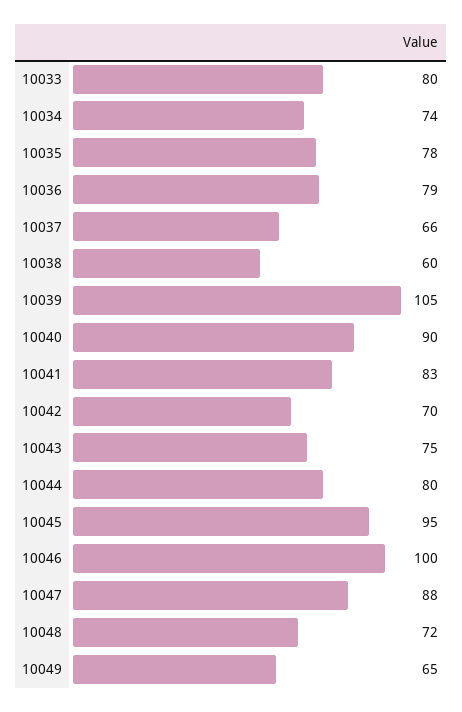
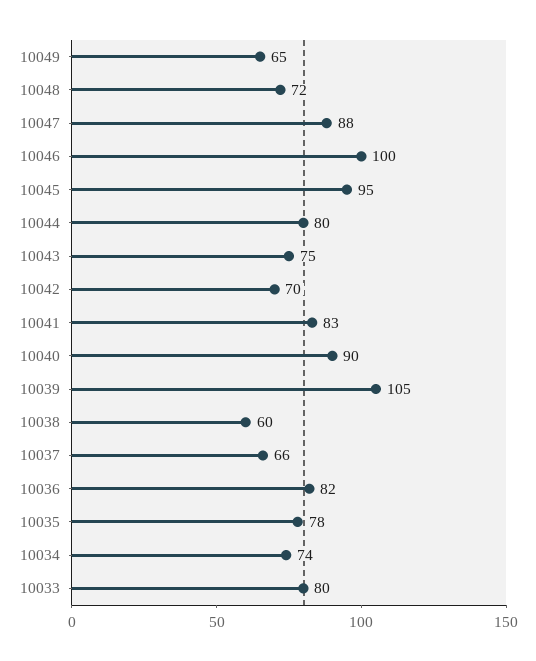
  {
    "10033": 80,
    "10034": 74,
    "10035": 78,
-   "10036": 79,
+   "10036": 82,
    "10037": 66,
    "10038": 60,
    "10039": 105,
    "10040": 90,
    "10041": 83,
    "10042": 70,
    "10043": 75,
    "10044": 80,
    "10045": 95,
    "10046": 100,
    "10047": 88,
    "10048": 72,
    "10049": 65
  }

